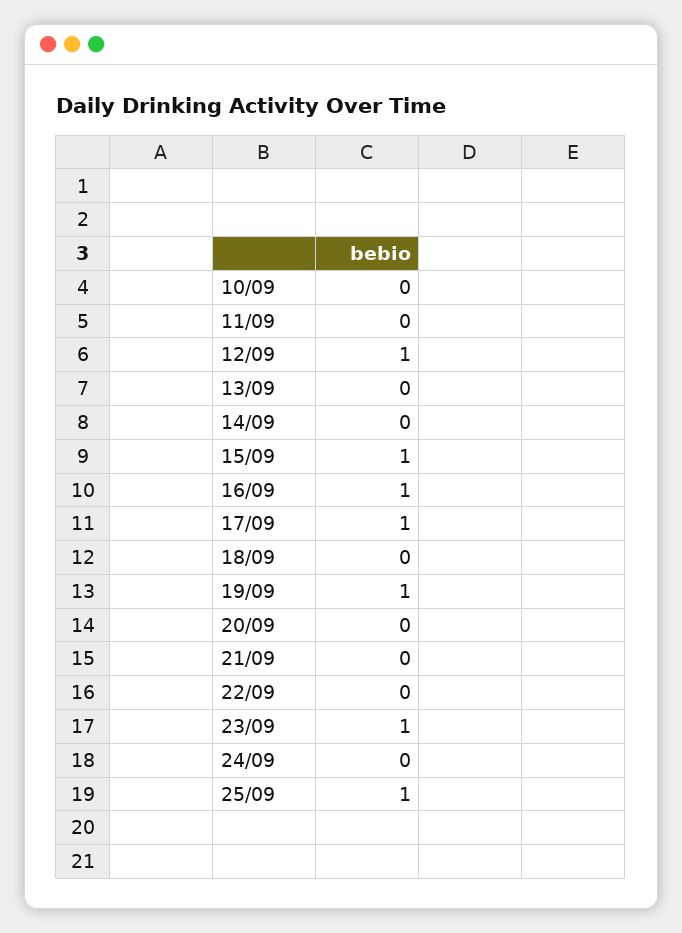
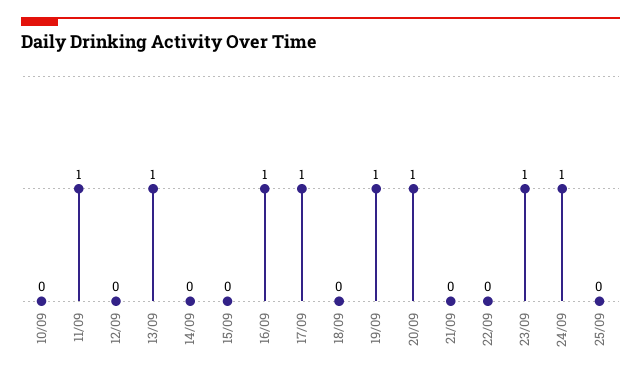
  {
    "10/09": 0,
-   "11/09": 0,
+   "11/09": 1,
-   "12/09": 1,
+   "12/09": 0,
-   "13/09": 0,
+   "13/09": 1,
    "14/09": 0,
-   "15/09": 1,
+   "15/09": 0,
    "16/09": 1,
    "17/09": 1,
    "18/09": 0,
    "19/09": 1,
-   "20/09": 0,
+   "20/09": 1,
    "21/09": 0,
    "22/09": 0,
    "23/09": 1,
-   "24/09": 0,
+   "24/09": 1,
-   "25/09": 1
+   "25/09": 0
  }

